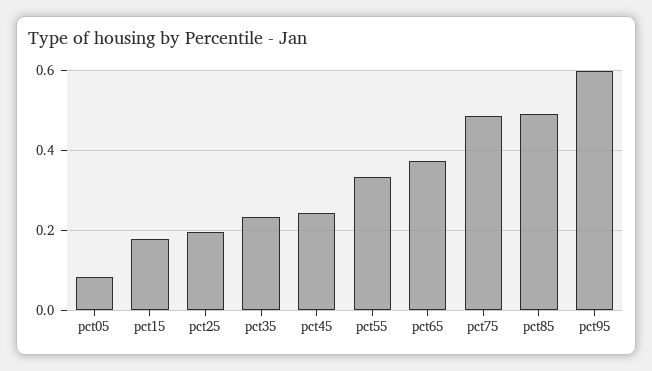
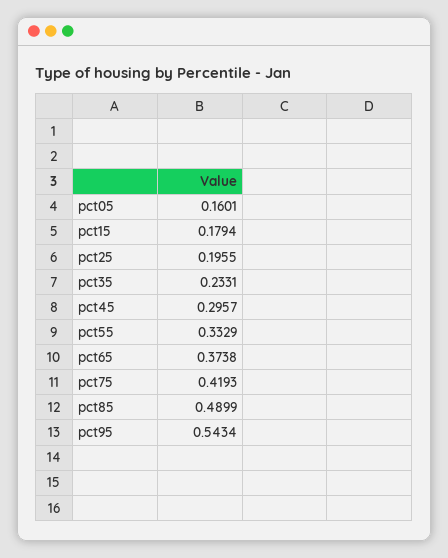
  {
-   "pct05": 0.08,
+   "pct05": 0.1601,
    "pct15": 0.1794,
    "pct25": 0.1955,
    "pct35": 0.2331,
-   "pct45": 0.24,
+   "pct45": 0.2957,
    "pct55": 0.3329,
    "pct65": 0.3738,
-   "pct75": 0.48,
+   "pct75": 0.4193,
    "pct85": 0.4899,
-   "pct95": 0.6
+   "pct95": 0.5434
  }

